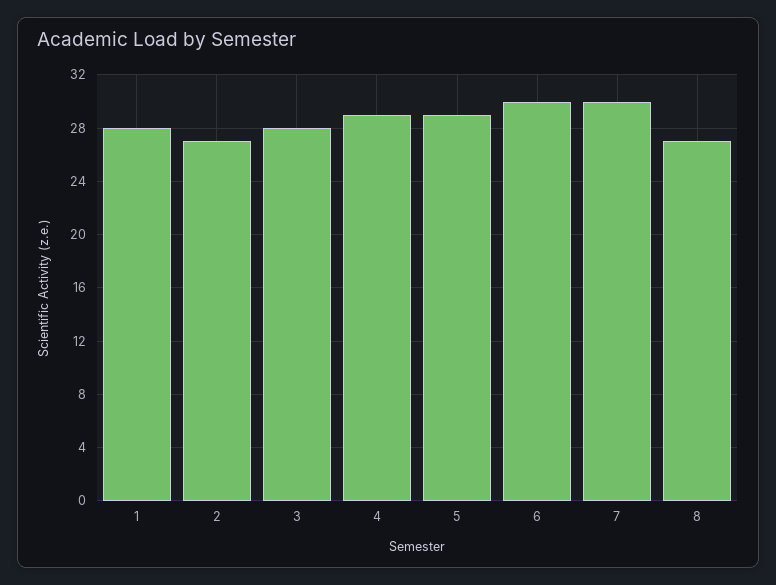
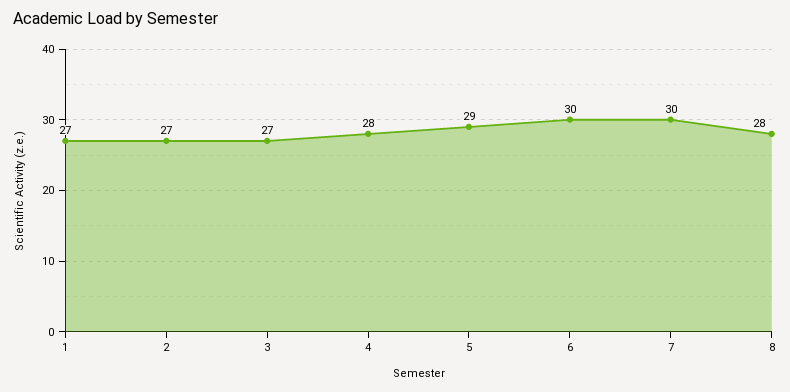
  {
-   "1": 28,
+   "1": 27,
    "2": 27,
-   "3": 28,
+   "3": 27,
-   "4": 29,
+   "4": 28,
    "5": 29,
    "6": 30,
    "7": 30,
-   "8": 27
+   "8": 28
  }

